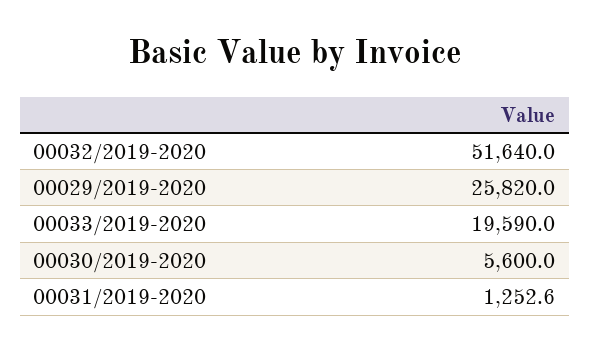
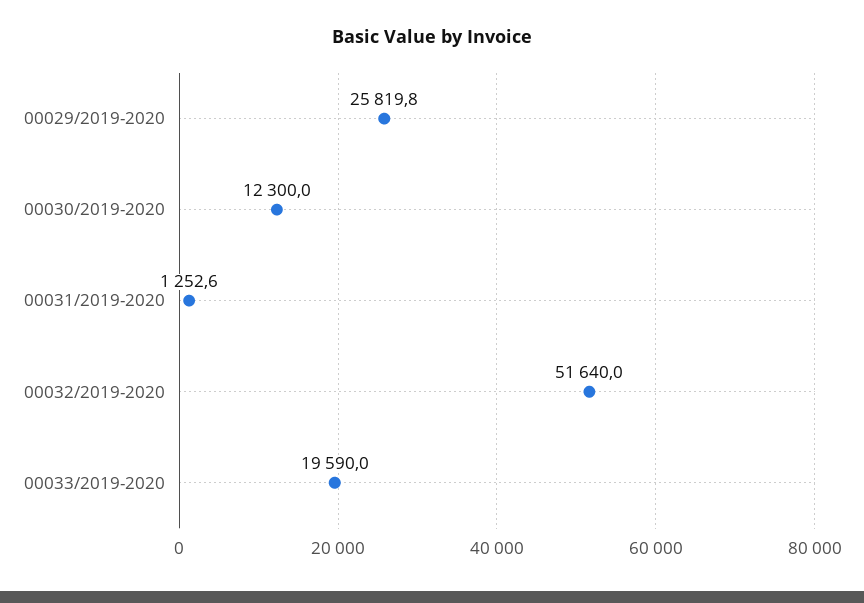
  {
    "00032/2019-2020": 51640,
-   "00029/2019-2020": 25820,
+   "00029/2019-2020": 25819.8,
    "00033/2019-2020": 19590,
-   "00030/2019-2020": 5600,
+   "00030/2019-2020": 12300,
    "00031/2019-2020": 1252.6
  }

